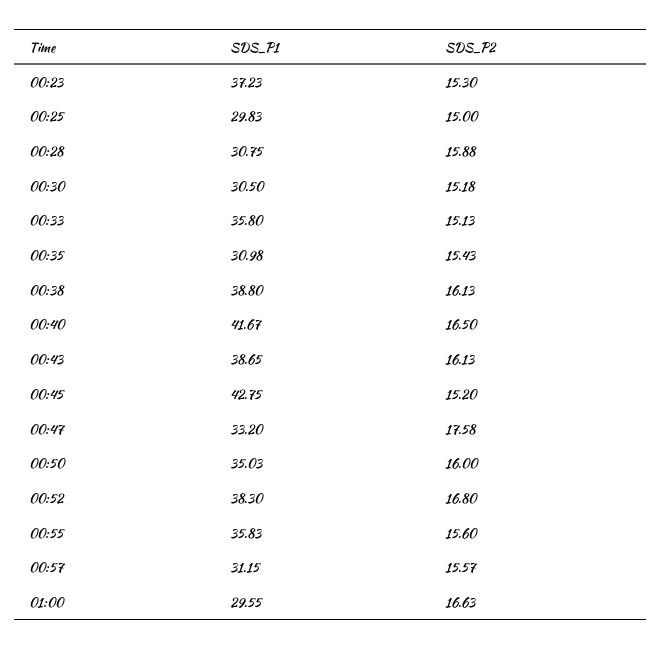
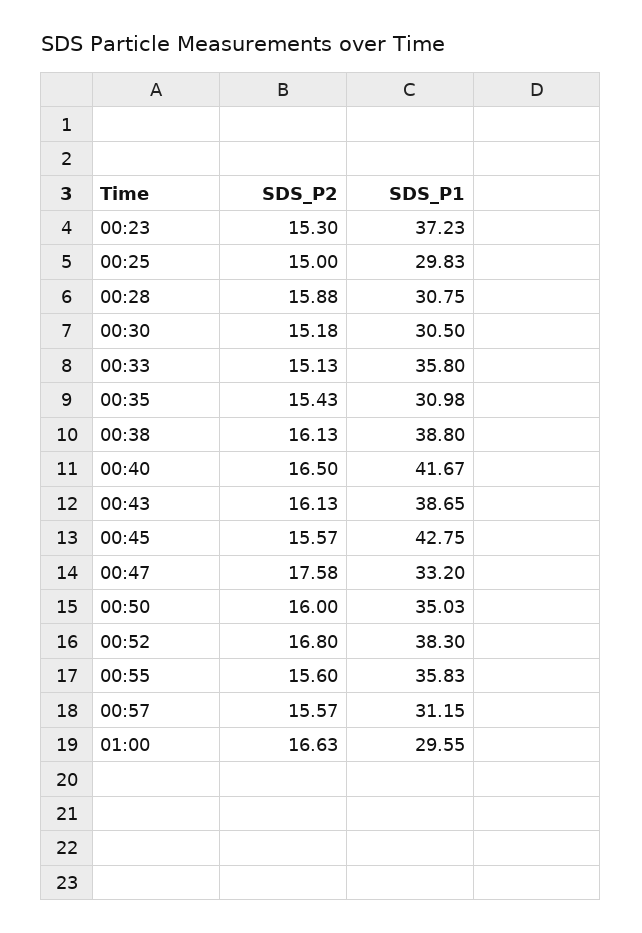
  {
    "SDS_P1": {
      "00:23": 37.23,
      "00:25": 29.83,
      "00:28": 30.75,
      "00:30": 30.5,
      "00:33": 35.8,
      "00:35": 30.98,
      "00:38": 38.8,
      "00:40": 41.67,
      "00:43": 38.65,
      "00:45": 42.75,
      "00:47": 33.2,
      "00:50": 35.03,
      "00:52": 38.3,
      "00:55": 35.83,
      "00:57": 31.15,
      "01:00": 29.55
    },
    "SDS_P2": {
      "00:23": 15.3,
      "00:25": 15,
      "00:28": 15.88,
      "00:30": 15.18,
      "00:33": 15.13,
      "00:35": 15.43,
      "00:38": 16.13,
      "00:40": 16.5,
      "00:43": 16.13,
-     "00:45": 15.2,
+     "00:45": 15.57,
      "00:47": 17.58,
      "00:50": 16,
      "00:52": 16.8,
      "00:55": 15.6,
      "00:57": 15.57,
      "01:00": 16.63
    }
  }

